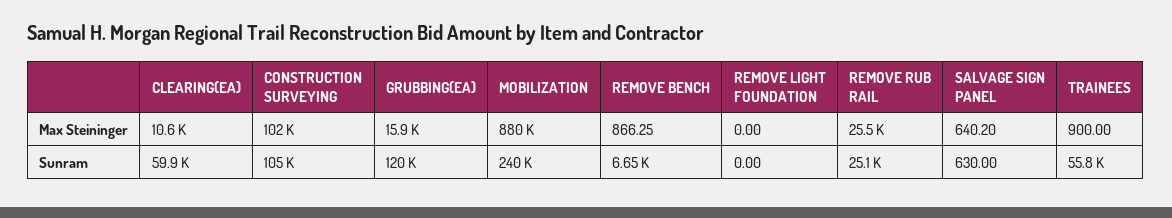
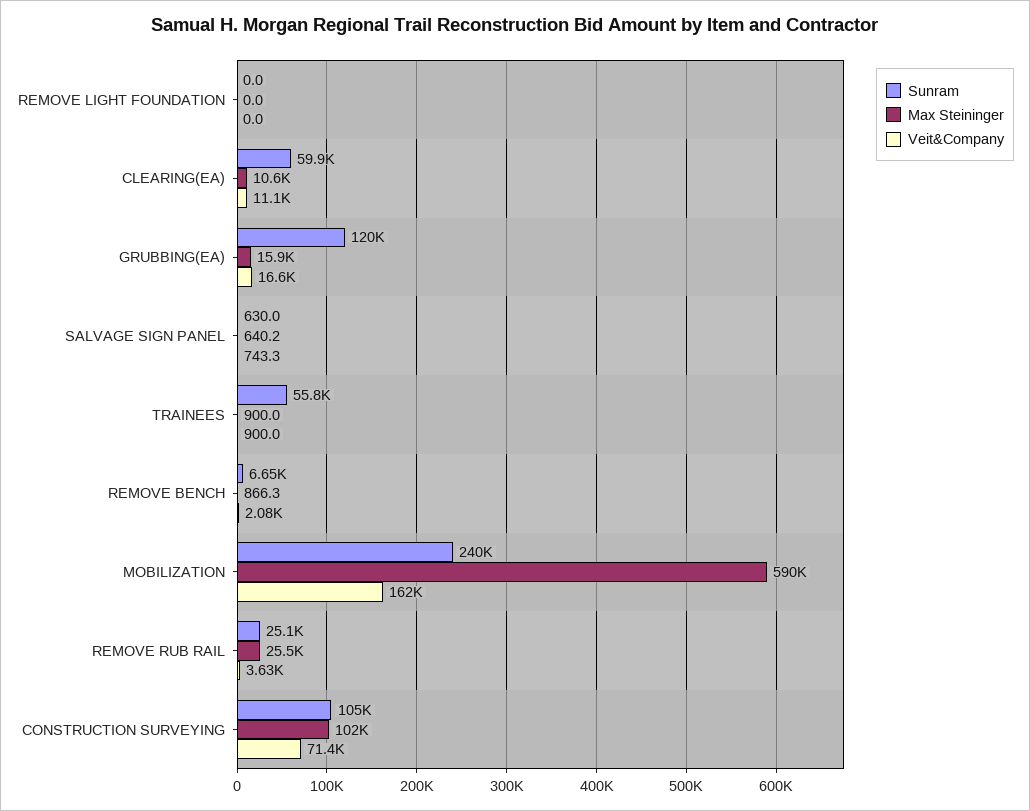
  {
    "Max Steininger": {
      "CLEARING(EA)": 10600,
      "CONSTRUCTION SURVEYING": 102000,
      "GRUBBING(EA)": 15900,
-     "MOBILIZATION": 880000,
+     "MOBILIZATION": 590000,
      "REMOVE BENCH": 866.25,
      "REMOVE LIGHT FOUNDATION": 0,
      "REMOVE RUB RAIL": 25500,
      "SALVAGE SIGN PANEL": 640.2,
      "TRAINEES": 900
    },
    "Sunram": {
      "CLEARING(EA)": 59900,
      "CONSTRUCTION SURVEYING": 105000,
      "GRUBBING(EA)": 120000,
      "MOBILIZATION": 240000,
      "REMOVE BENCH": 6650,
      "REMOVE LIGHT FOUNDATION": 0,
      "REMOVE RUB RAIL": 25100,
      "SALVAGE SIGN PANEL": 630,
      "TRAINEES": 55800
-   }
+   },
+   "Veit&Company": {
+     "REMOVE LIGHT FOUNDATION": 0,
+     "CLEARING(EA)": 11100,
+     "GRUBBING(EA)": 16600,
+     "SALVAGE SIGN PANEL": 743.3,
+     "TRAINEES": 900,
+     "REMOVE BENCH": 2080,
+     "MOBILIZATION": 162000,
+     "REMOVE RUB RAIL": 3630,
+     "CONSTRUCTION SURVEYING": 71400
+   }
  }

